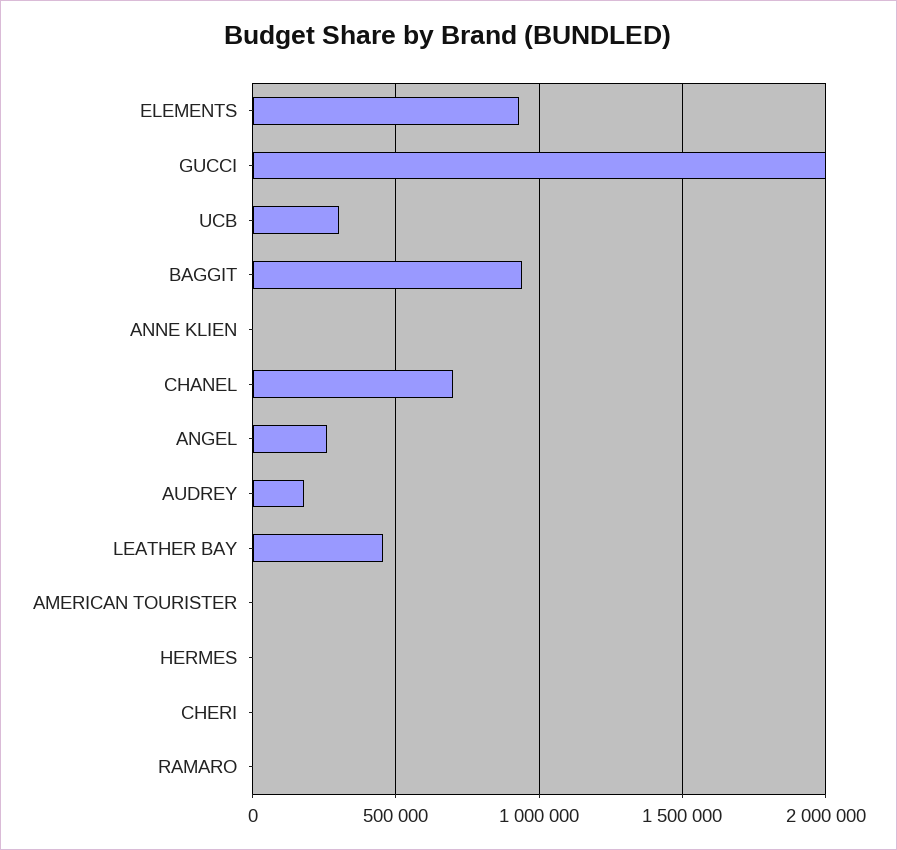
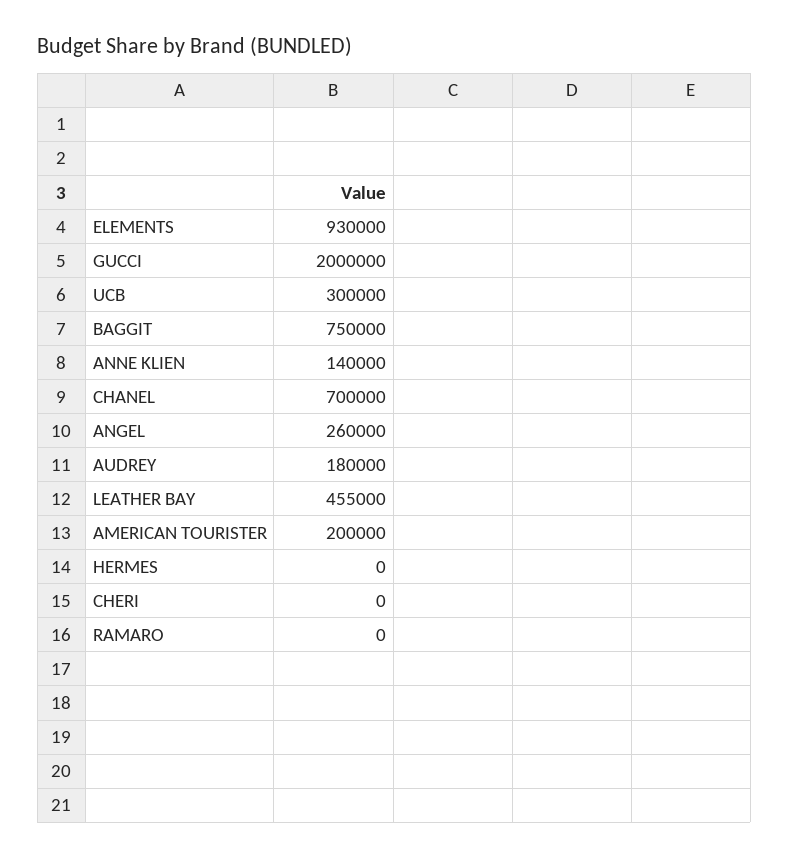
  {
    "ELEMENTS": 930000,
    "GUCCI": 2000000,
    "UCB": 300000,
-   "BAGGIT": 950000,
+   "BAGGIT": 750000,
-   "ANNE KLIEN": 0,
+   "ANNE KLIEN": 140000,
    "CHANEL": 700000,
    "ANGEL": 260000,
    "AUDREY": 180000,
    "LEATHER BAY": 455000,
-   "AMERICAN TOURISTER": 0,
+   "AMERICAN TOURISTER": 200000,
    "HERMES": 0,
    "CHERI": 0,
    "RAMARO": 0
  }

